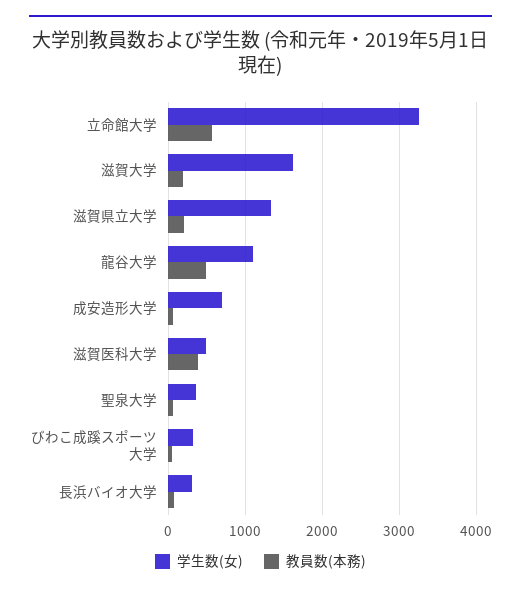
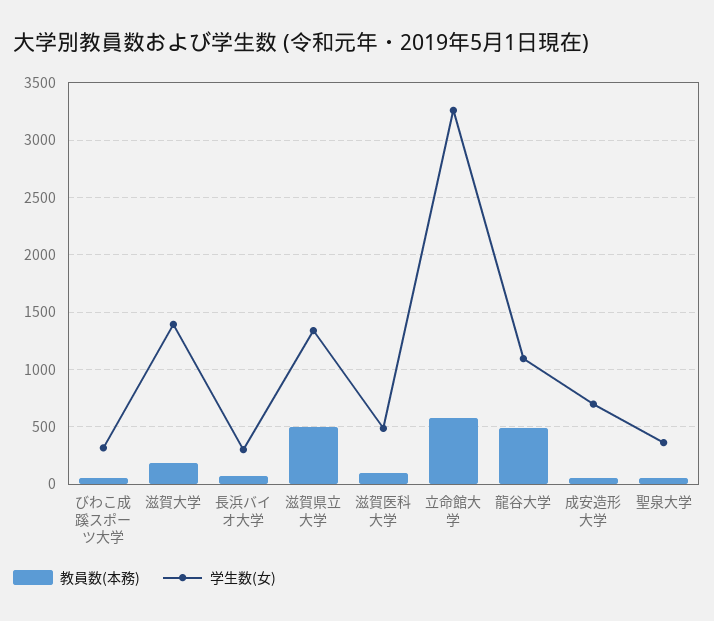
  {
    "学生数(女)": {
      "立命館大学": 3300,
-     "滋賀大学": 1600,
+     "滋賀大学": 1400,
      "滋賀県立大学": 1300,
      "龍谷大学": 1100,
      "成安造形大学": 700,
      "滋賀医科大学": 500,
      "聖泉大学": 400,
      "びわこ成蹊スポーツ大学": 300,
      "長浜バイオ大学": 300
    },
    "教員数(本務)": {
      "立命館大学": 600,
      "滋賀大学": 200,
-     "滋賀県立大学": 200,
+     "滋賀県立大学": 500,
      "龍谷大学": 500,
      "成安造形大学": 100,
-     "滋賀医科大学": 400,
+     "滋賀医科大学": 100,
      "聖泉大学": 100,
      "びわこ成蹊スポーツ大学": 0,
      "長浜バイオ大学": 100
    }
  }

